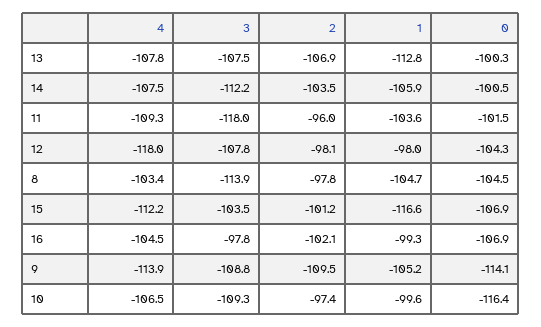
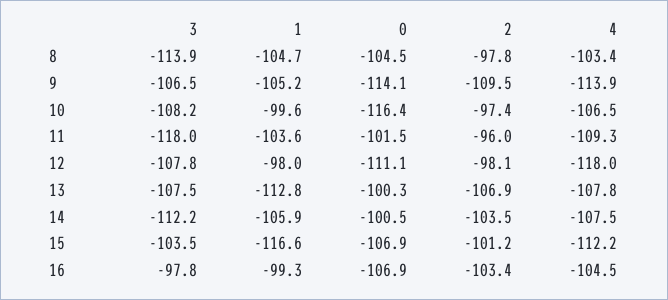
  {
    "4": {
      "13": -107.8,
      "14": -107.5,
      "11": -109.3,
      "12": -118,
      "8": -103.4,
      "15": -112.2,
      "16": -104.5,
      "9": -113.9,
      "10": -106.5
    },
    "3": {
      "13": -107.5,
      "14": -112.2,
      "11": -118,
      "12": -107.8,
      "8": -113.9,
      "15": -103.5,
      "16": -97.8,
-     "9": -108.8,
+     "9": -106.5,
-     "10": -109.3
+     "10": -108.2
    },
    "2": {
      "13": -106.9,
      "14": -103.5,
      "11": -96,
      "12": -98.1,
      "8": -97.8,
      "15": -101.2,
-     "16": -102.1,
+     "16": -103.4,
      "9": -109.5,
      "10": -97.4
    },
    "1": {
      "13": -112.8,
      "14": -105.9,
      "11": -103.6,
      "12": -98,
      "8": -104.7,
      "15": -116.6,
      "16": -99.3,
      "9": -105.2,
      "10": -99.6
    },
    "0": {
      "13": -100.3,
      "14": -100.5,
      "11": -101.5,
-     "12": -104.3,
+     "12": -111.1,
      "8": -104.5,
      "15": -106.9,
      "16": -106.9,
      "9": -114.1,
      "10": -116.4
    }
  }

